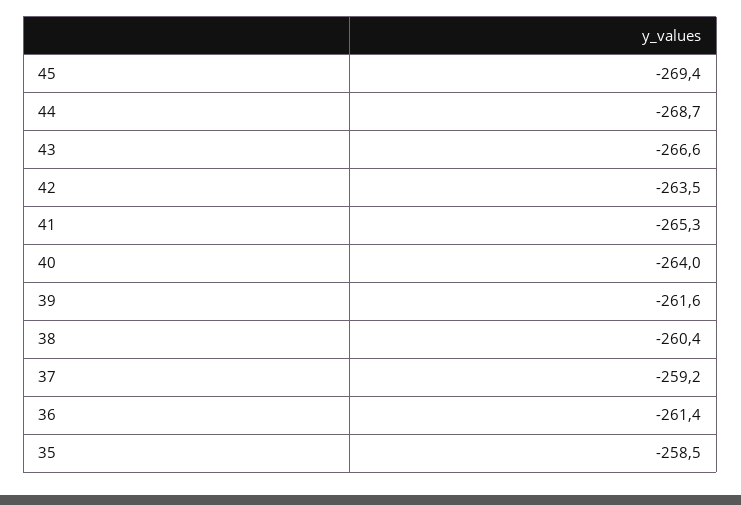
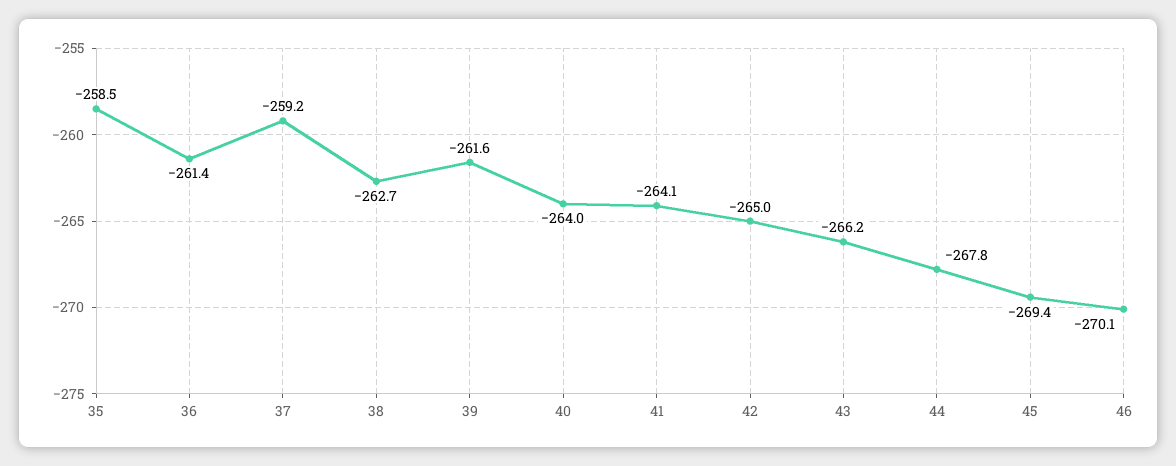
  {
    "45": -269.4,
-   "44": -268.7,
+   "44": -267.8,
-   "43": -266.6,
+   "43": -266.2,
-   "42": -263.5,
+   "42": -265,
-   "41": -265.3,
+   "41": -264.1,
    "40": -264,
    "39": -261.6,
-   "38": -260.4,
+   "38": -262.7,
    "37": -259.2,
    "36": -261.4,
-   "35": -258.5
+   "35": -258.5,
+   "46": -270.1
  }

